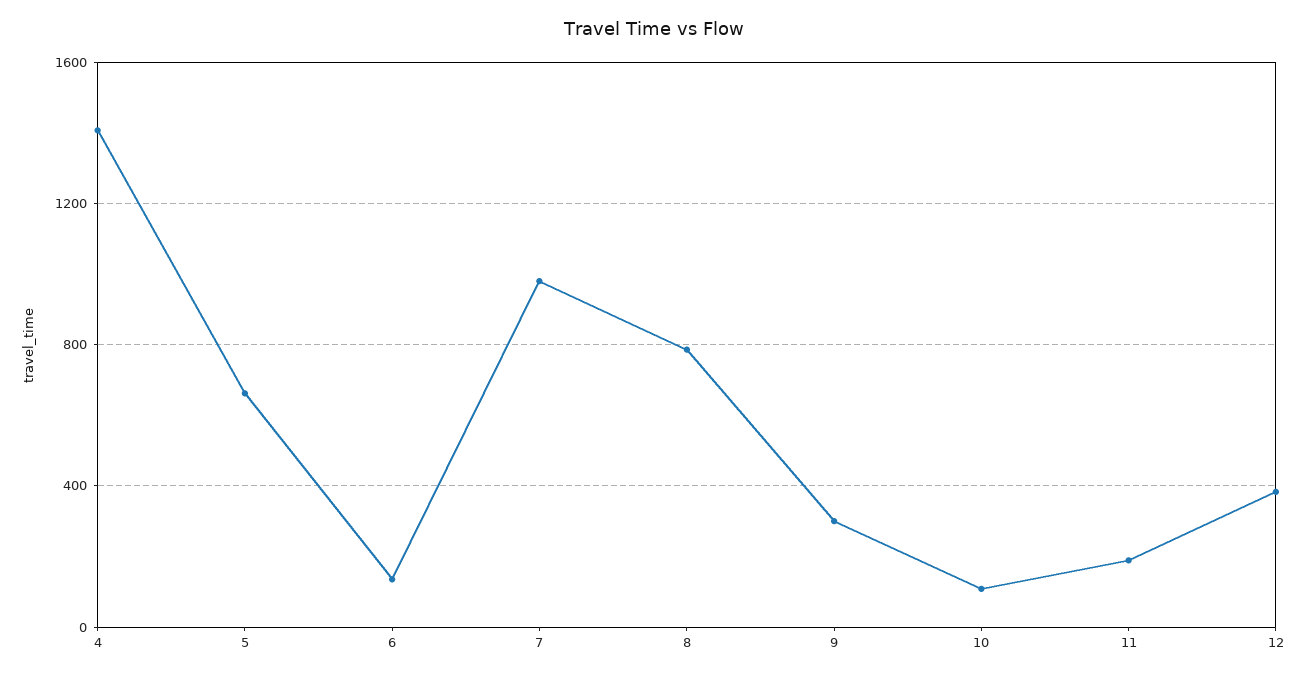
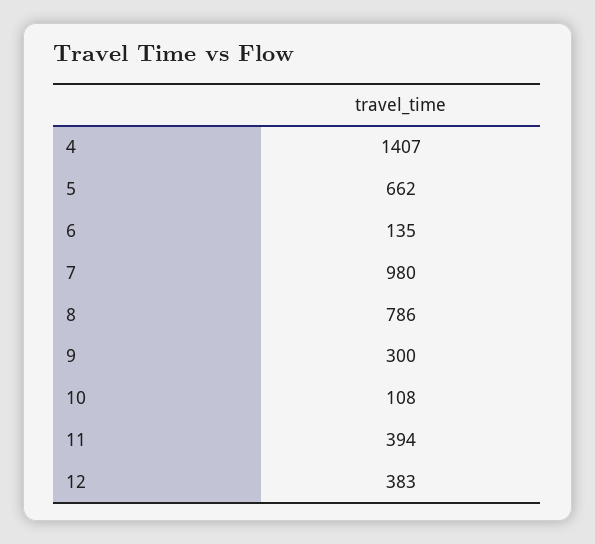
  {
    "4": 1407,
    "5": 662,
    "6": 135,
    "7": 980,
    "8": 786,
    "9": 300,
    "10": 108,
-   "11": 200,
+   "11": 394,
    "12": 383
  }

